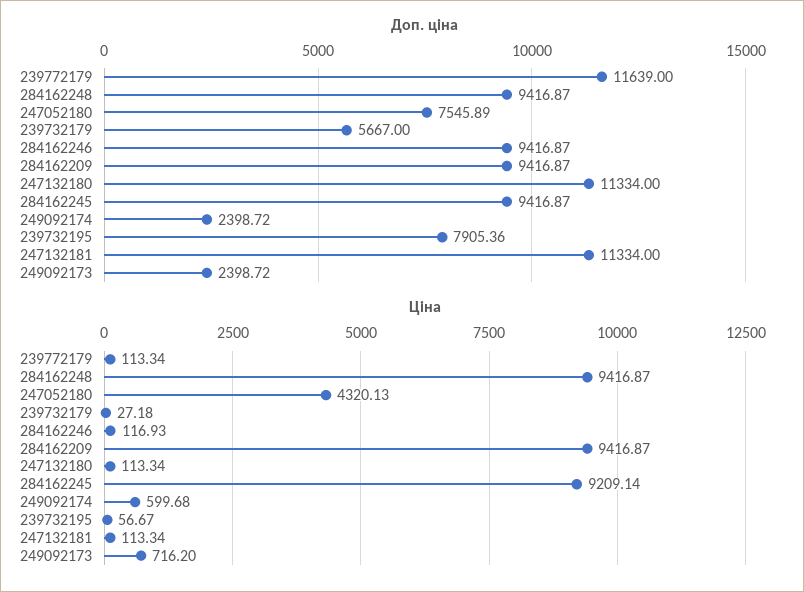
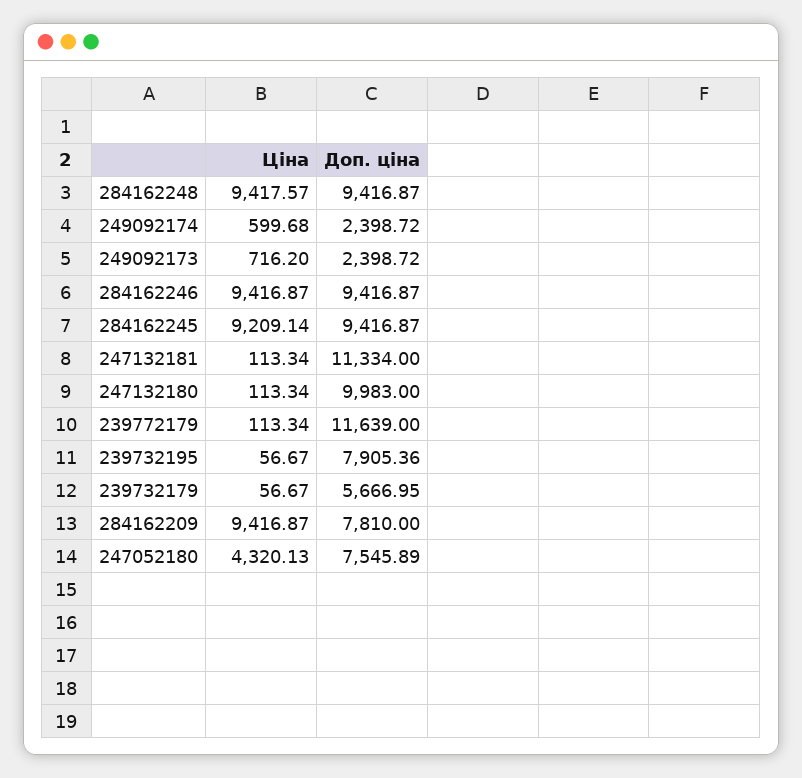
  {
    "Доп. ціна": {
      "239772179": 11639,
      "284162248": 9416.87,
      "247052180": 7545.89,
-     "239732179": 5667,
+     "239732179": 5666.95,
      "284162246": 9416.87,
-     "284162209": 9416.87,
+     "284162209": 7810,
-     "247132180": 11334,
+     "247132180": 9983,
      "284162245": 9416.87,
      "249092174": 2398.72,
      "239732195": 7905.36,
      "247132181": 11334,
      "249092173": 2398.72
    },
    "Ціна": {
      "239772179": 113.34,
-     "284162248": 9416.87,
+     "284162248": 9417.57,
      "247052180": 4320.13,
-     "239732179": 27.18,
+     "239732179": 56.67,
-     "284162246": 116.93,
+     "284162246": 9416.87,
      "284162209": 9416.87,
      "247132180": 113.34,
      "284162245": 9209.14,
      "249092174": 599.68,
      "239732195": 56.67,
      "247132181": 113.34,
      "249092173": 716.2
    }
  }

